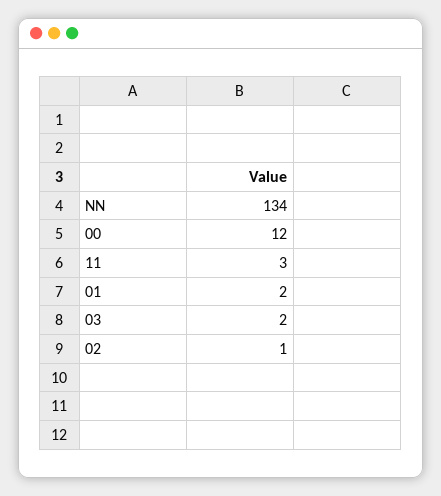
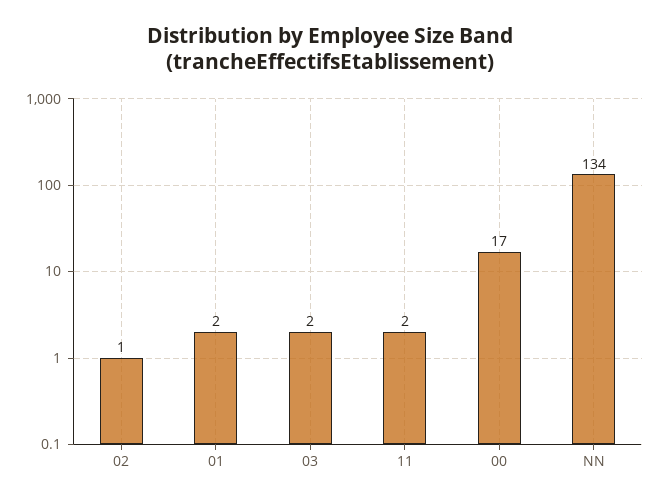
  {
    "NN": 134,
-   "00": 12,
+   "00": 17,
-   "11": 3,
+   "11": 2,
    "01": 2,
    "03": 2,
    "02": 1
  }

